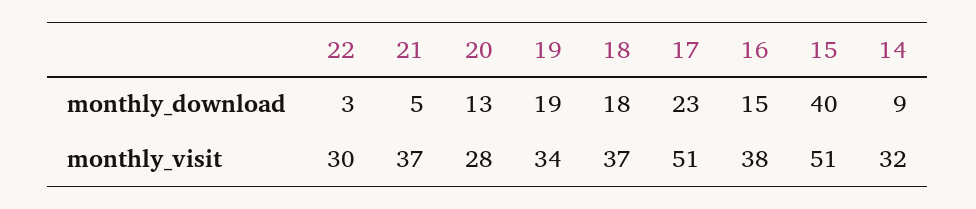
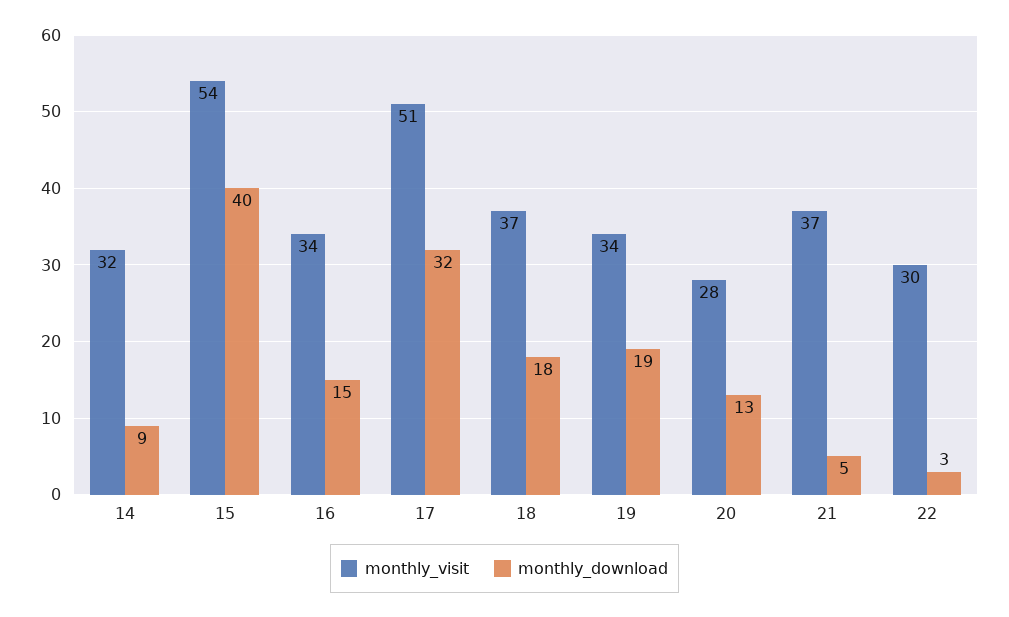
  {
    "monthly_download": {
      "22": 3,
      "21": 5,
      "20": 13,
      "19": 19,
      "18": 18,
-     "17": 23,
+     "17": 32,
      "16": 15,
      "15": 40,
      "14": 9
    },
    "monthly_visit": {
      "22": 30,
      "21": 37,
      "20": 28,
      "19": 34,
      "18": 37,
      "17": 51,
-     "16": 38,
+     "16": 34,
-     "15": 51,
+     "15": 54,
      "14": 32
    }
  }

